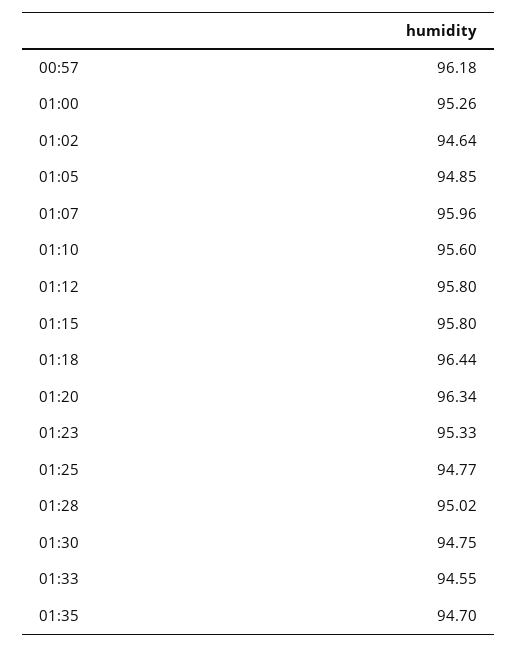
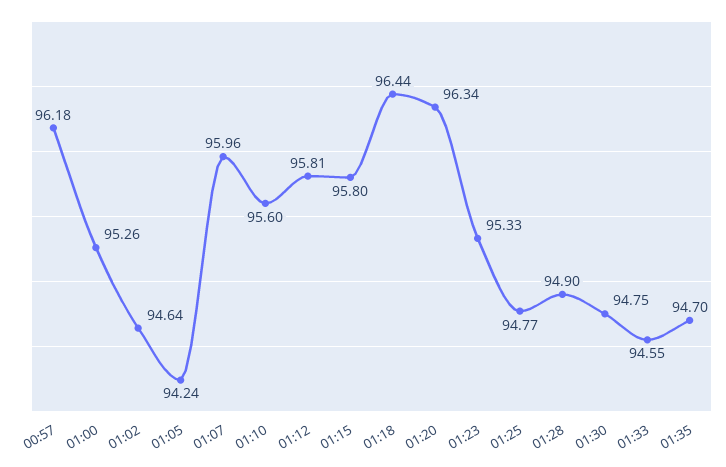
  {
    "00:57": 96.18,
    "01:00": 95.26,
    "01:02": 94.64,
-   "01:05": 94.85,
+   "01:05": 94.24,
    "01:07": 95.96,
    "01:10": 95.6,
-   "01:12": 95.8,
+   "01:12": 95.81,
    "01:15": 95.8,
    "01:18": 96.44,
    "01:20": 96.34,
    "01:23": 95.33,
    "01:25": 94.77,
-   "01:28": 95.02,
+   "01:28": 94.9,
    "01:30": 94.75,
    "01:33": 94.55,
    "01:35": 94.7
  }

